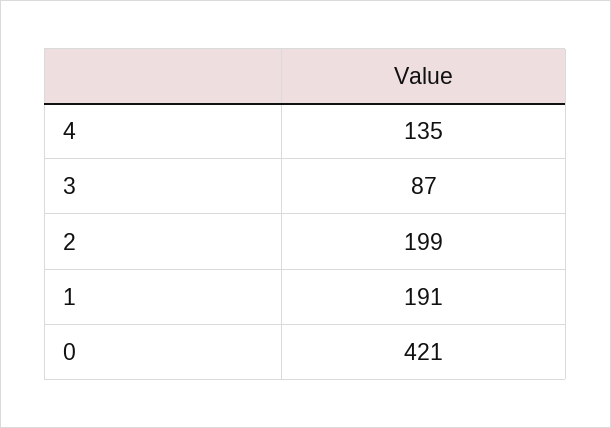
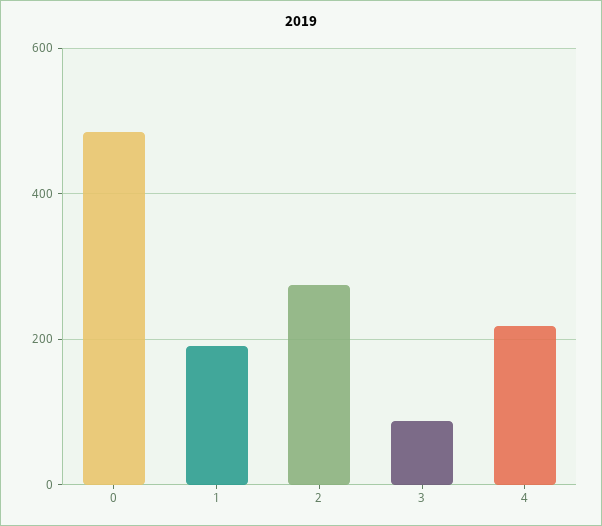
  {
-   "4": 135,
+   "4": 220,
    "3": 87,
-   "2": 199,
+   "2": 280,
    "1": 191,
-   "0": 421
+   "0": 480
  }

